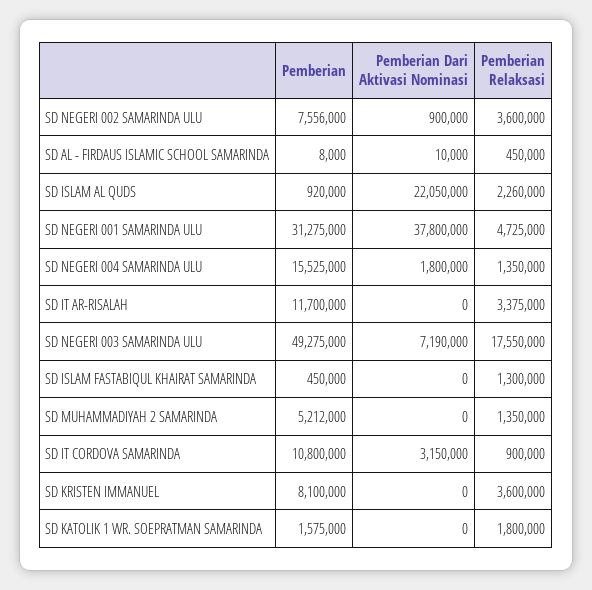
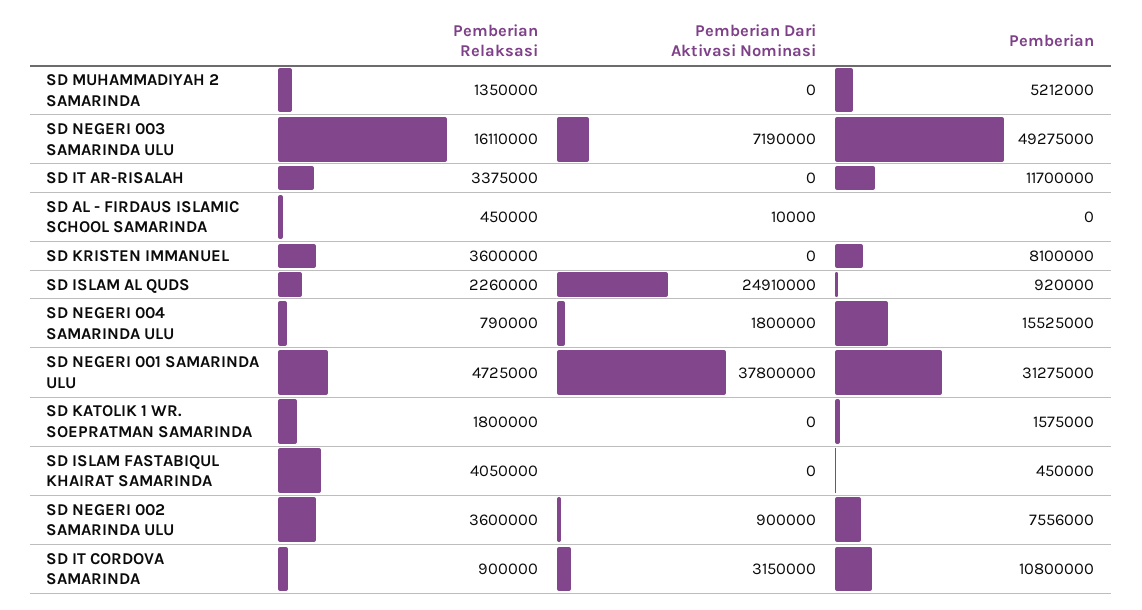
  {
    "Pemberian": {
      "SD NEGERI 002 SAMARINDA ULU": 7556000,
-     "SD AL - FIRDAUS ISLAMIC SCHOOL SAMARINDA": 8000,
+     "SD AL - FIRDAUS ISLAMIC SCHOOL SAMARINDA": 0,
      "SD ISLAM AL QUDS": 920000,
      "SD NEGERI 001 SAMARINDA ULU": 31275000,
      "SD NEGERI 004 SAMARINDA ULU": 15525000,
      "SD IT AR-RISALAH": 11700000,
      "SD NEGERI 003 SAMARINDA ULU": 49275000,
      "SD ISLAM FASTABIQUL KHAIRAT SAMARINDA": 450000,
      "SD MUHAMMADIYAH 2 SAMARINDA": 5212000,
      "SD IT CORDOVA SAMARINDA": 10800000,
      "SD KRISTEN IMMANUEL": 8100000,
      "SD KATOLIK 1 WR. SOEPRATMAN SAMARINDA": 1575000
    },
    "Pemberian Dari Aktivasi Nominasi": {
      "SD NEGERI 002 SAMARINDA ULU": 900000,
      "SD AL - FIRDAUS ISLAMIC SCHOOL SAMARINDA": 10000,
-     "SD ISLAM AL QUDS": 22050000,
+     "SD ISLAM AL QUDS": 24910000,
      "SD NEGERI 001 SAMARINDA ULU": 37800000,
      "SD NEGERI 004 SAMARINDA ULU": 1800000,
      "SD IT AR-RISALAH": 0,
      "SD NEGERI 003 SAMARINDA ULU": 7190000,
      "SD ISLAM FASTABIQUL KHAIRAT SAMARINDA": 0,
      "SD MUHAMMADIYAH 2 SAMARINDA": 0,
      "SD IT CORDOVA SAMARINDA": 3150000,
      "SD KRISTEN IMMANUEL": 0,
      "SD KATOLIK 1 WR. SOEPRATMAN SAMARINDA": 0
    },
    "Pemberian Relaksasi": {
      "SD NEGERI 002 SAMARINDA ULU": 3600000,
      "SD AL - FIRDAUS ISLAMIC SCHOOL SAMARINDA": 450000,
      "SD ISLAM AL QUDS": 2260000,
      "SD NEGERI 001 SAMARINDA ULU": 4725000,
-     "SD NEGERI 004 SAMARINDA ULU": 1350000,
+     "SD NEGERI 004 SAMARINDA ULU": 790000,
      "SD IT AR-RISALAH": 3375000,
-     "SD NEGERI 003 SAMARINDA ULU": 17550000,
+     "SD NEGERI 003 SAMARINDA ULU": 16110000,
-     "SD ISLAM FASTABIQUL KHAIRAT SAMARINDA": 1300000,
+     "SD ISLAM FASTABIQUL KHAIRAT SAMARINDA": 4050000,
      "SD MUHAMMADIYAH 2 SAMARINDA": 1350000,
      "SD IT CORDOVA SAMARINDA": 900000,
      "SD KRISTEN IMMANUEL": 3600000,
      "SD KATOLIK 1 WR. SOEPRATMAN SAMARINDA": 1800000
    }
  }

